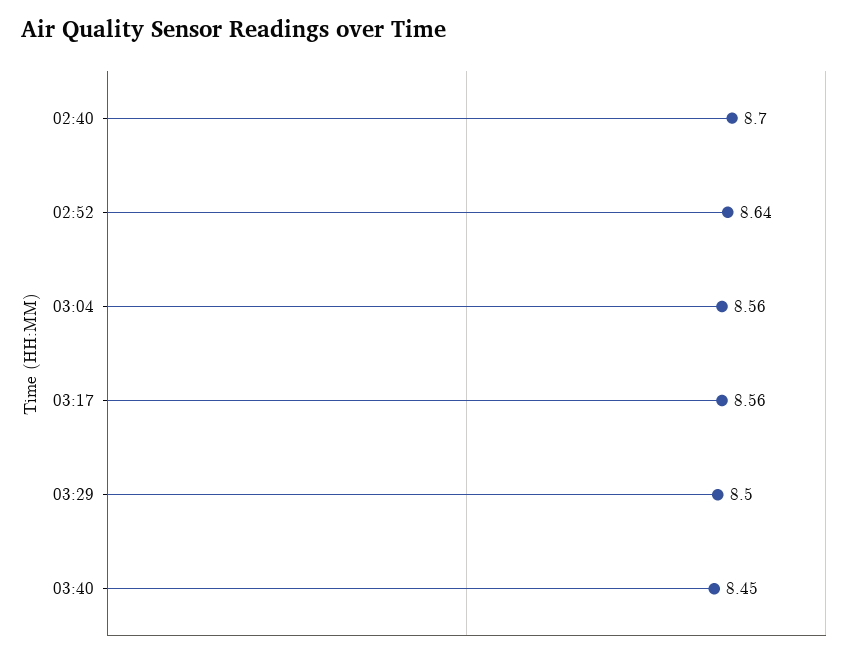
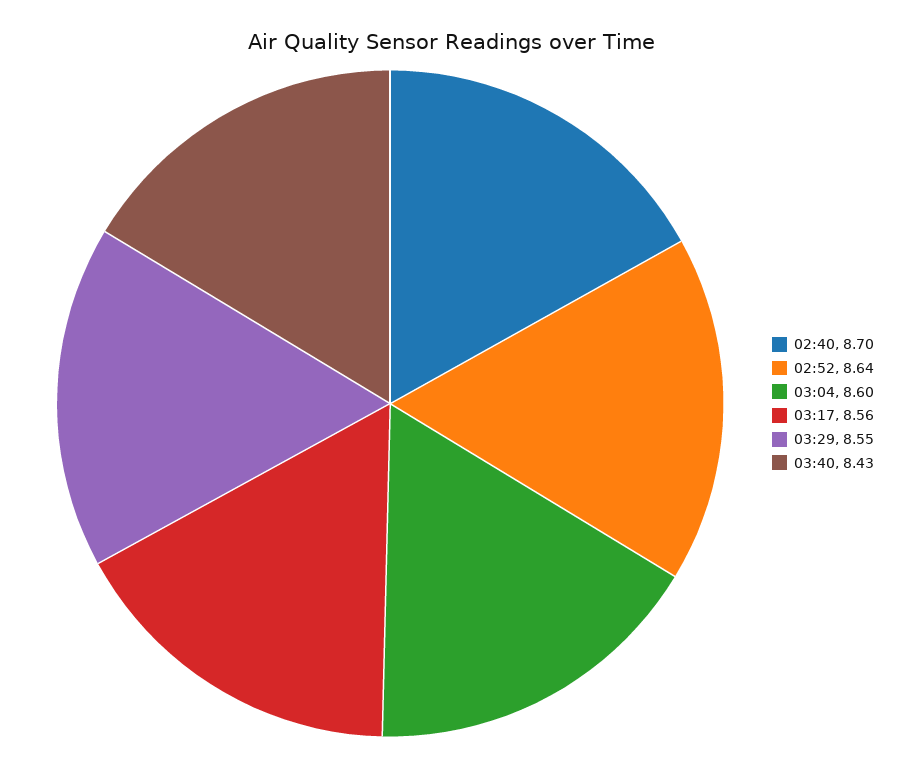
  {
    "02:40": 8.7,
    "02:52": 8.64,
-   "03:04": 8.56,
+   "03:04": 8.6,
    "03:17": 8.56,
-   "03:29": 8.5,
+   "03:29": 8.55,
-   "03:40": 8.45
+   "03:40": 8.43
  }

